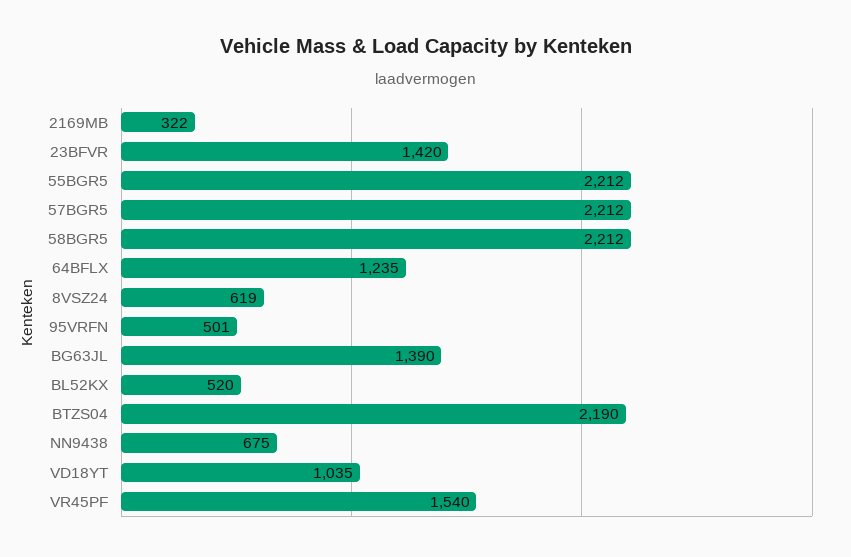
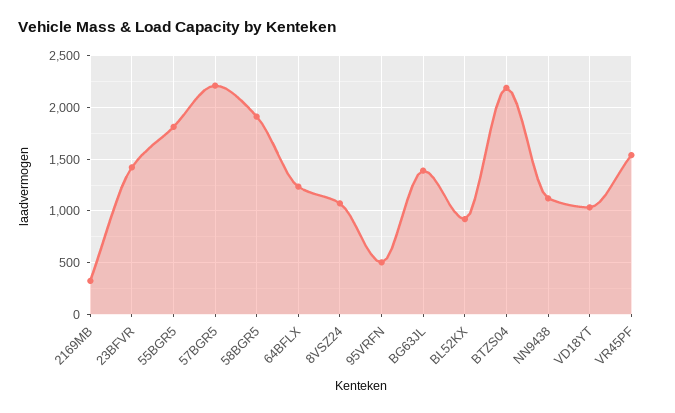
  {
    "2169MB": 322,
    "23BFVR": 1420,
-   "55BGR5": 2212,
+   "55BGR5": 1800,
    "57BGR5": 2212,
-   "58BGR5": 2212,
+   "58BGR5": 1900,
    "64BFLX": 1235,
-   "8VSZ24": 619,
+   "8VSZ24": 1100,
    "95VRFN": 501,
    "BG63JL": 1390,
-   "BL52KX": 520,
+   "BL52KX": 900,
    "BTZS04": 2190,
-   "NN9438": 675,
+   "NN9438": 1100,
    "VD18YT": 1035,
    "VR45PF": 1540
  }

